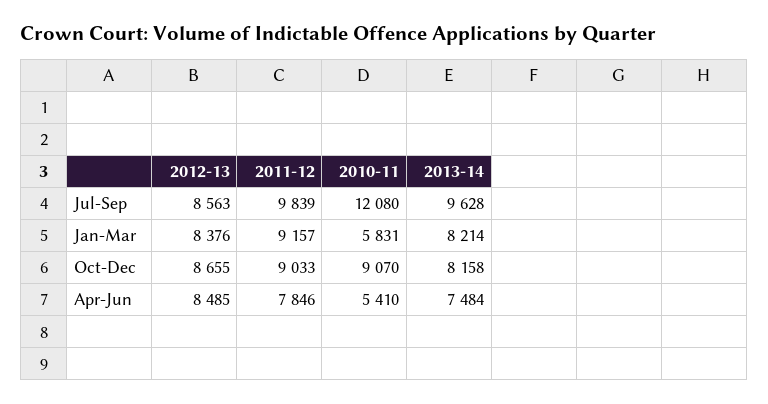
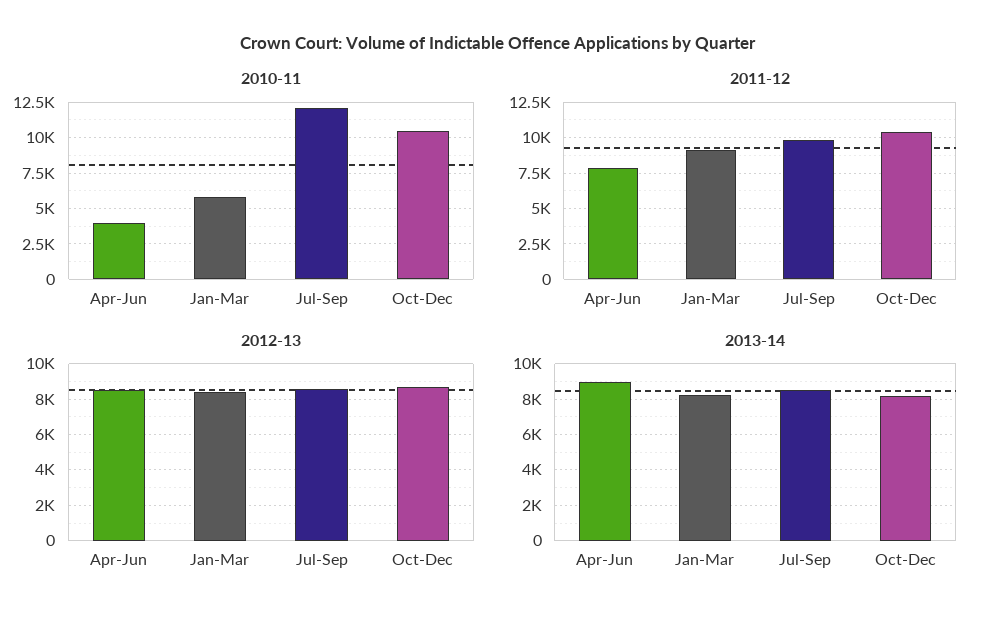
  {
    "2012-13": {
      "Jul-Sep": 8563,
      "Jan-Mar": 8376,
      "Oct-Dec": 8655,
      "Apr-Jun": 8485
    },
    "2011-12": {
      "Jul-Sep": 9839,
      "Jan-Mar": 9157,
-     "Oct-Dec": 9033,
+     "Oct-Dec": 10500,
      "Apr-Jun": 7846
    },
    "2010-11": {
      "Jul-Sep": 12080,
      "Jan-Mar": 5831,
-     "Oct-Dec": 9070,
+     "Oct-Dec": 10500,
-     "Apr-Jun": 5410
+     "Apr-Jun": 4000
    },
    "2013-14": {
-     "Jul-Sep": 9628,
+     "Jul-Sep": 8500,
      "Jan-Mar": 8214,
      "Oct-Dec": 8158,
-     "Apr-Jun": 7484
+     "Apr-Jun": 9000
    }
  }

